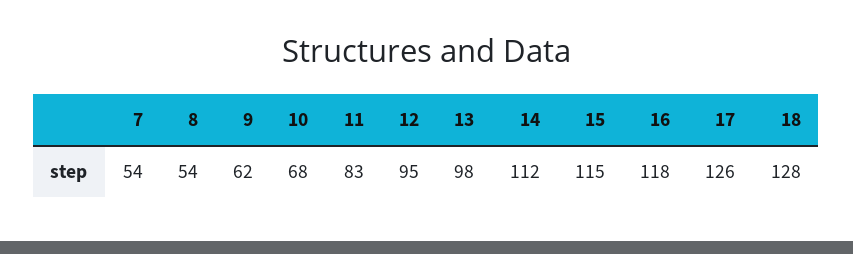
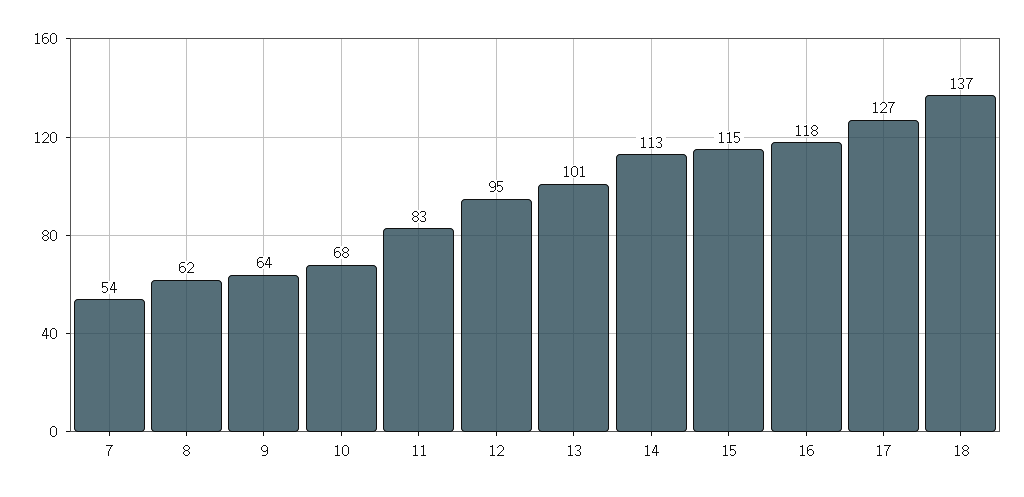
  {
    "7": 54,
-   "8": 54,
+   "8": 62,
-   "9": 62,
+   "9": 64,
    "10": 68,
    "11": 83,
    "12": 95,
-   "13": 98,
+   "13": 101,
-   "14": 112,
+   "14": 113,
    "15": 115,
    "16": 118,
-   "17": 126,
+   "17": 127,
-   "18": 128
+   "18": 137
  }

